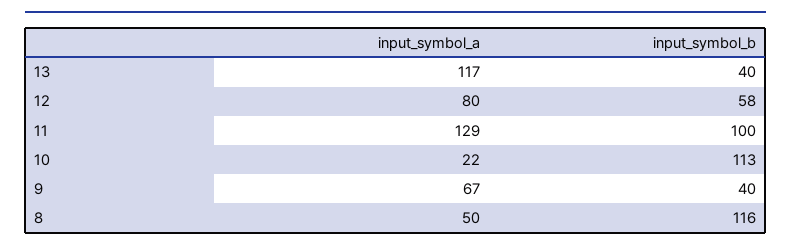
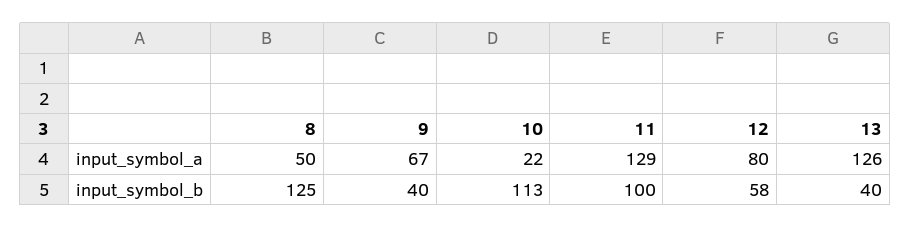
  {
    "input_symbol_a": {
-     "13": 117,
+     "13": 126,
      "12": 80,
      "11": 129,
      "10": 22,
      "9": 67,
      "8": 50
    },
    "input_symbol_b": {
      "13": 40,
      "12": 58,
      "11": 100,
      "10": 113,
      "9": 40,
-     "8": 116
+     "8": 125
    }
  }

